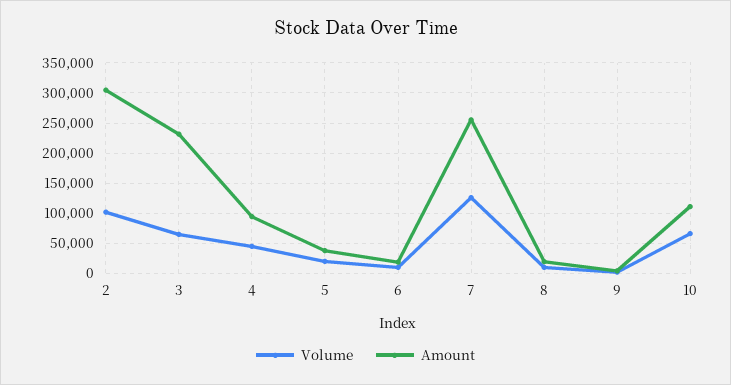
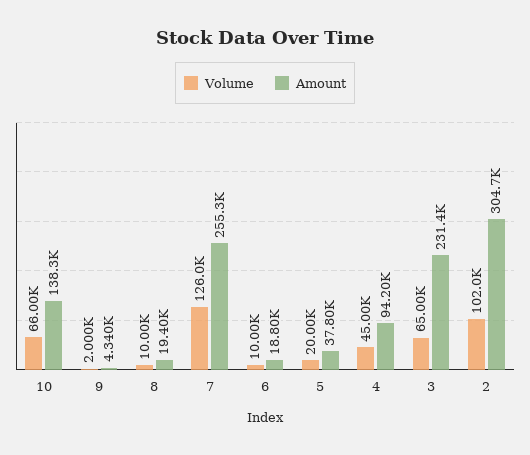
  {
    "Volume": {
      "2": 102000,
      "3": 65000,
      "4": 45000,
      "5": 20000,
      "6": 10000,
      "7": 126000,
      "8": 10000,
      "9": 2000,
      "10": 66000
    },
    "Amount": {
      "2": 304700,
      "3": 231400,
      "4": 94200,
      "5": 37800,
      "6": 18800,
      "7": 255300,
      "8": 19400,
      "9": 4340,
-     "10": 110000
+     "10": 138300
    }
  }

